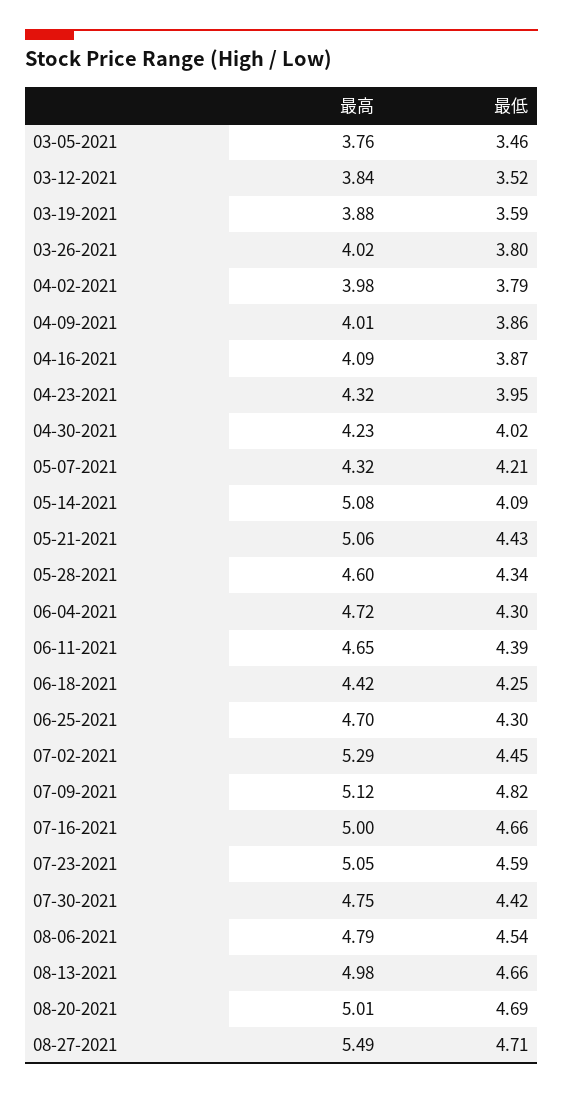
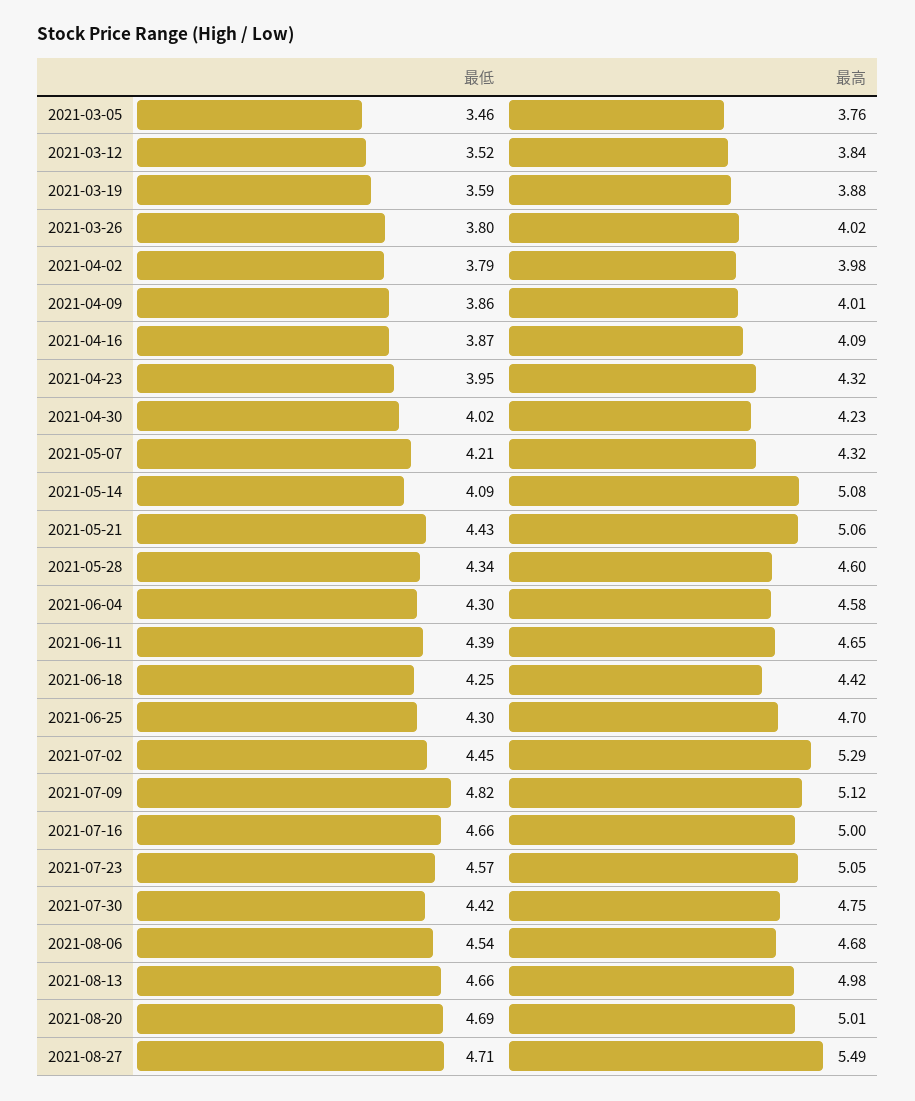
  {
    "最高": {
      "03-05-2021": 3.76,
      "03-12-2021": 3.84,
      "03-19-2021": 3.88,
      "03-26-2021": 4.02,
      "04-02-2021": 3.98,
      "04-09-2021": 4.01,
      "04-16-2021": 4.09,
      "04-23-2021": 4.32,
      "04-30-2021": 4.23,
      "05-07-2021": 4.32,
      "05-14-2021": 5.08,
      "05-21-2021": 5.06,
      "05-28-2021": 4.6,
-     "06-04-2021": 4.72,
+     "06-04-2021": 4.58,
      "06-11-2021": 4.65,
      "06-18-2021": 4.42,
      "06-25-2021": 4.7,
      "07-02-2021": 5.29,
      "07-09-2021": 5.12,
      "07-16-2021": 5,
      "07-23-2021": 5.05,
      "07-30-2021": 4.75,
-     "08-06-2021": 4.79,
+     "08-06-2021": 4.68,
      "08-13-2021": 4.98,
      "08-20-2021": 5.01,
      "08-27-2021": 5.49
    },
    "最低": {
      "03-05-2021": 3.46,
      "03-12-2021": 3.52,
      "03-19-2021": 3.59,
      "03-26-2021": 3.8,
      "04-02-2021": 3.79,
      "04-09-2021": 3.86,
      "04-16-2021": 3.87,
      "04-23-2021": 3.95,
      "04-30-2021": 4.02,
      "05-07-2021": 4.21,
      "05-14-2021": 4.09,
      "05-21-2021": 4.43,
      "05-28-2021": 4.34,
      "06-04-2021": 4.3,
      "06-11-2021": 4.39,
      "06-18-2021": 4.25,
      "06-25-2021": 4.3,
      "07-02-2021": 4.45,
      "07-09-2021": 4.82,
      "07-16-2021": 4.66,
-     "07-23-2021": 4.59,
+     "07-23-2021": 4.57,
      "07-30-2021": 4.42,
      "08-06-2021": 4.54,
      "08-13-2021": 4.66,
      "08-20-2021": 4.69,
      "08-27-2021": 4.71
    }
  }

